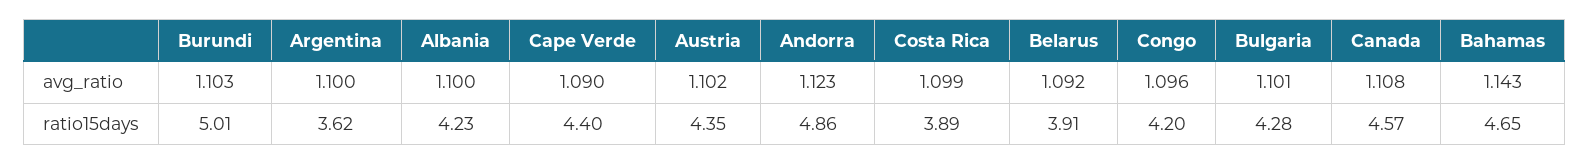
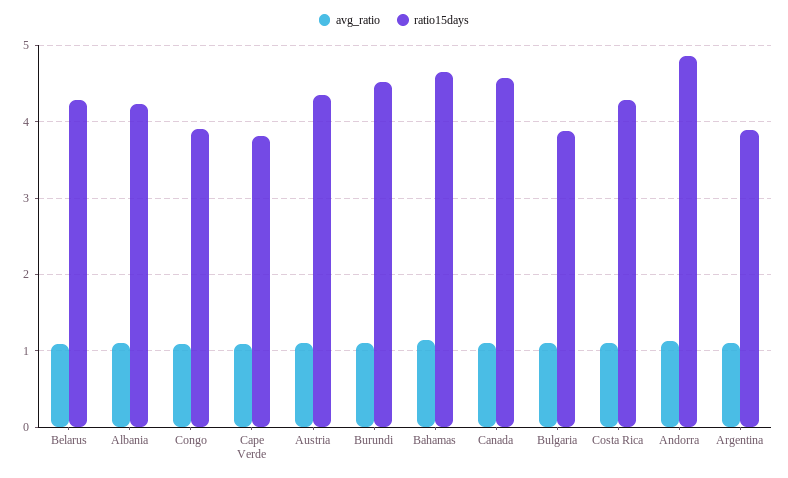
  {
    "avg_ratio": {
      "Burundi": 1.103,
      "Argentina": 1.1,
      "Albania": 1.1,
      "Cape Verde": 1.09,
      "Austria": 1.102,
      "Andorra": 1.123,
      "Costa Rica": 1.099,
      "Belarus": 1.092,
      "Congo": 1.096,
      "Bulgaria": 1.101,
      "Canada": 1.108,
      "Bahamas": 1.143
    },
    "ratio15days": {
-     "Burundi": 5.01,
+     "Burundi": 4.5,
-     "Argentina": 3.62,
+     "Argentina": 3.9,
      "Albania": 4.23,
-     "Cape Verde": 4.4,
+     "Cape Verde": 3.8,
      "Austria": 4.35,
      "Andorra": 4.86,
-     "Costa Rica": 3.89,
+     "Costa Rica": 4.3,
-     "Belarus": 3.91,
+     "Belarus": 4.3,
-     "Congo": 4.2,
+     "Congo": 3.9,
-     "Bulgaria": 4.28,
+     "Bulgaria": 3.9,
      "Canada": 4.57,
      "Bahamas": 4.65
    }
  }

